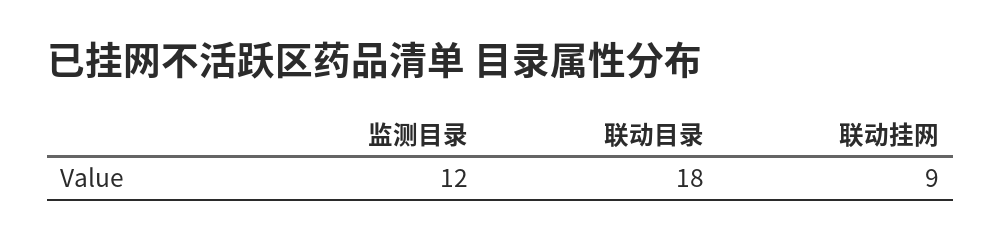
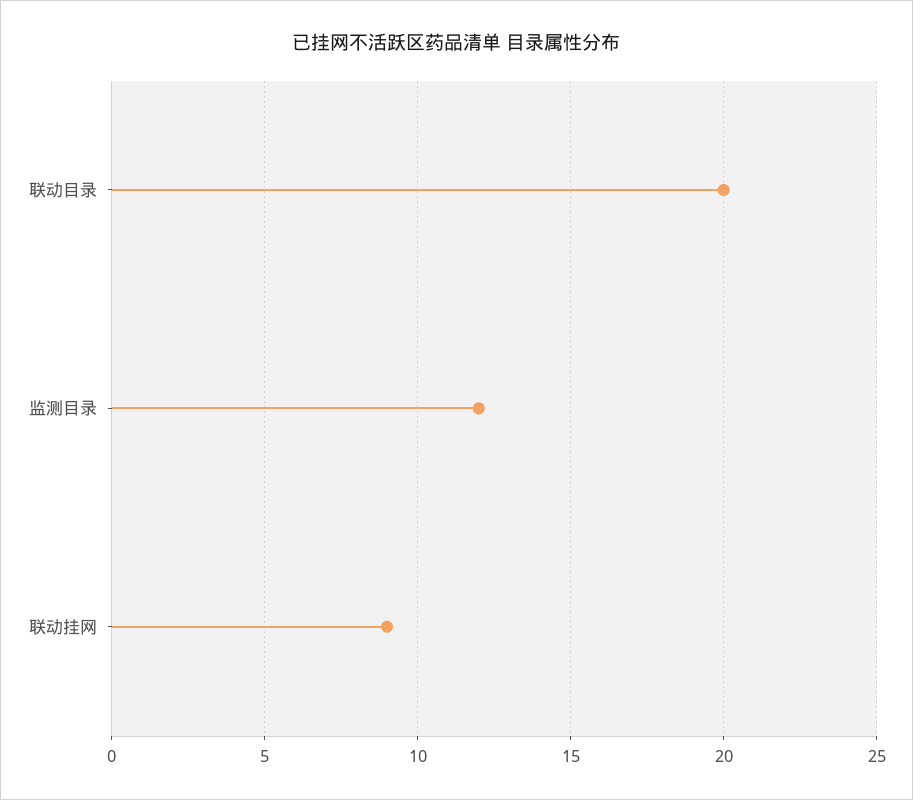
  {
    "监测目录": 12,
-   "联动目录": 18,
+   "联动目录": 20,
    "联动挂网": 9
  }

